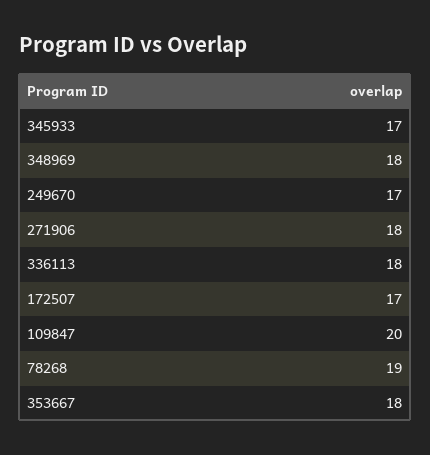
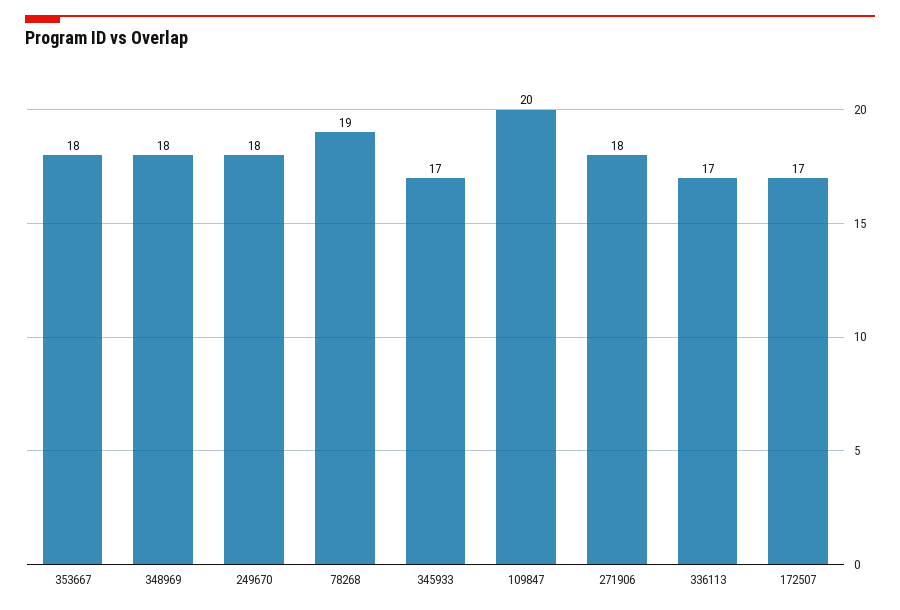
  {
    "345933": 17,
    "348969": 18,
-   "249670": 17,
+   "249670": 18,
    "271906": 18,
-   "336113": 18,
+   "336113": 17,
    "172507": 17,
    "109847": 20,
    "78268": 19,
    "353667": 18
  }

